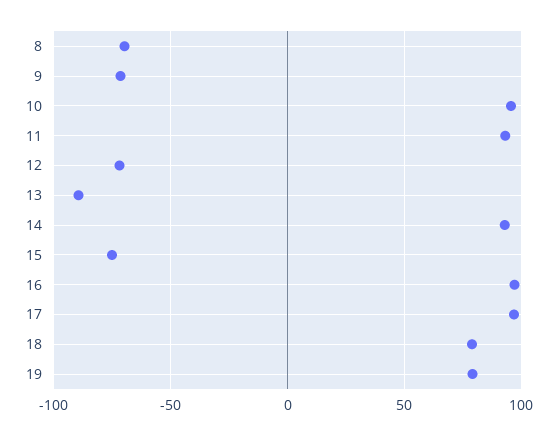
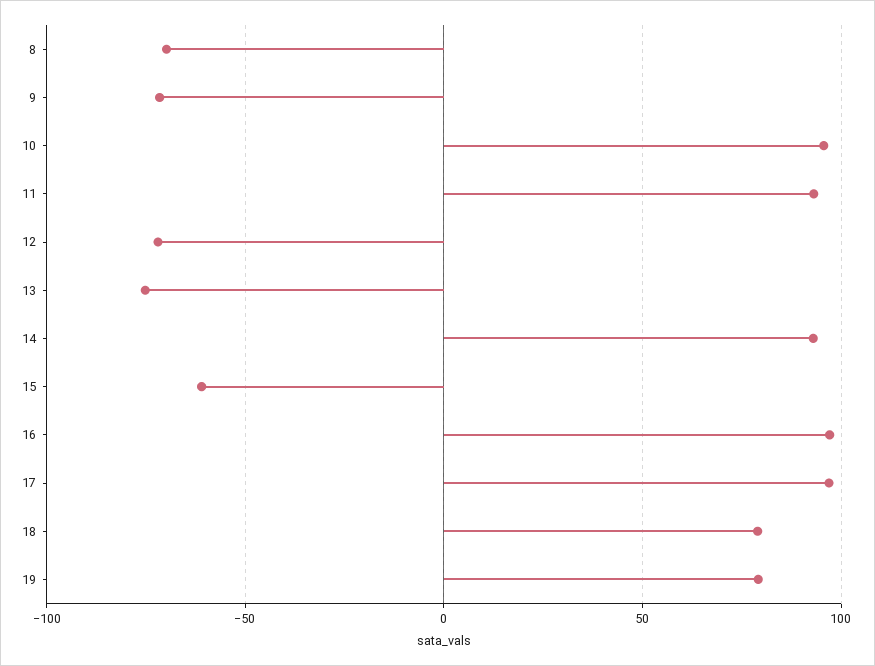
  {
    "8": -70,
    "9": -70,
    "10": 95,
    "11": 95,
    "12": -70,
-   "13": -90,
+   "13": -75,
    "14": 95,
-   "15": -75,
+   "15": -60,
    "16": 95,
    "17": 95,
    "18": 80,
    "19": 80
  }

